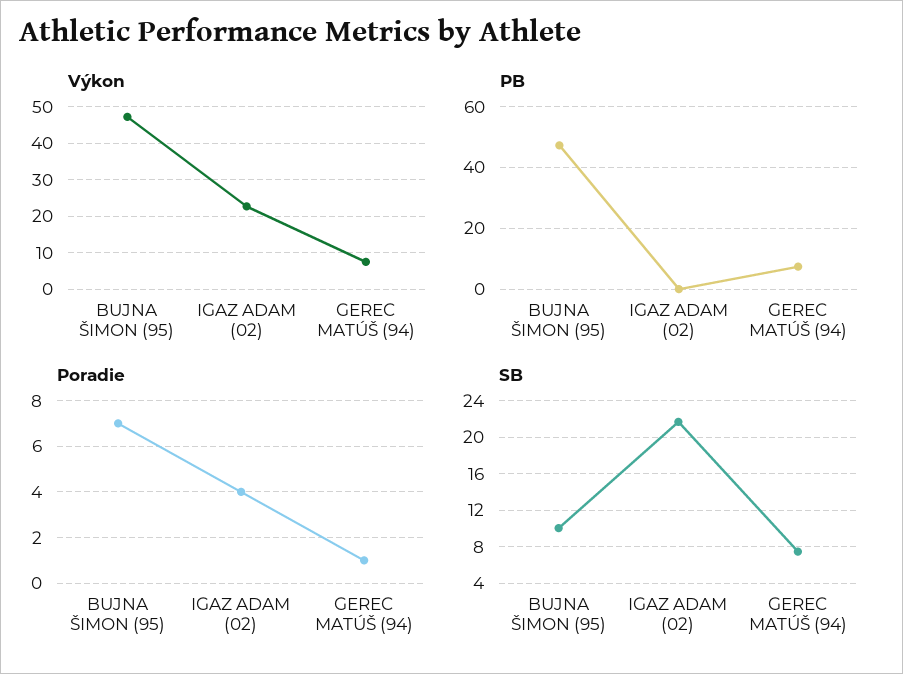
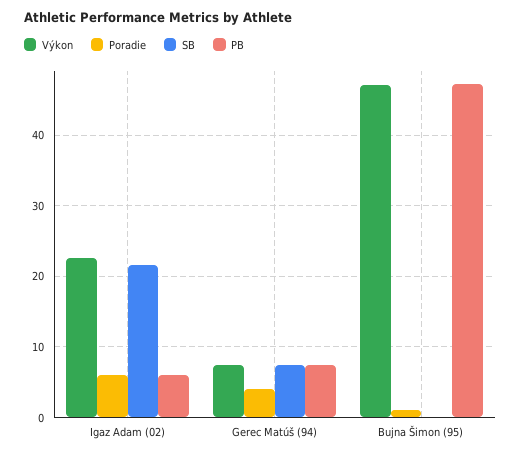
  {
    "Výkon": {
      "BUJNA ŠIMON (95)": 47,
      "IGAZ ADAM (02)": 23,
      "GEREC MATÚŠ (94)": 7
    },
    "PB": {
      "BUJNA ŠIMON (95)": 47,
-     "IGAZ ADAM (02)": 0,
+     "IGAZ ADAM (02)": 6,
      "GEREC MATÚŠ (94)": 7
    },
    "Poradie": {
-     "BUJNA ŠIMON (95)": 7,
+     "BUJNA ŠIMON (95)": 1,
-     "IGAZ ADAM (02)": 4,
+     "IGAZ ADAM (02)": 6,
-     "GEREC MATÚŠ (94)": 1
+     "GEREC MATÚŠ (94)": 4
    },
    "SB": {
-     "BUJNA ŠIMON (95)": 10,
+     "BUJNA ŠIMON (95)": 0,
      "IGAZ ADAM (02)": 22,
      "GEREC MATÚŠ (94)": 7
    }
  }

